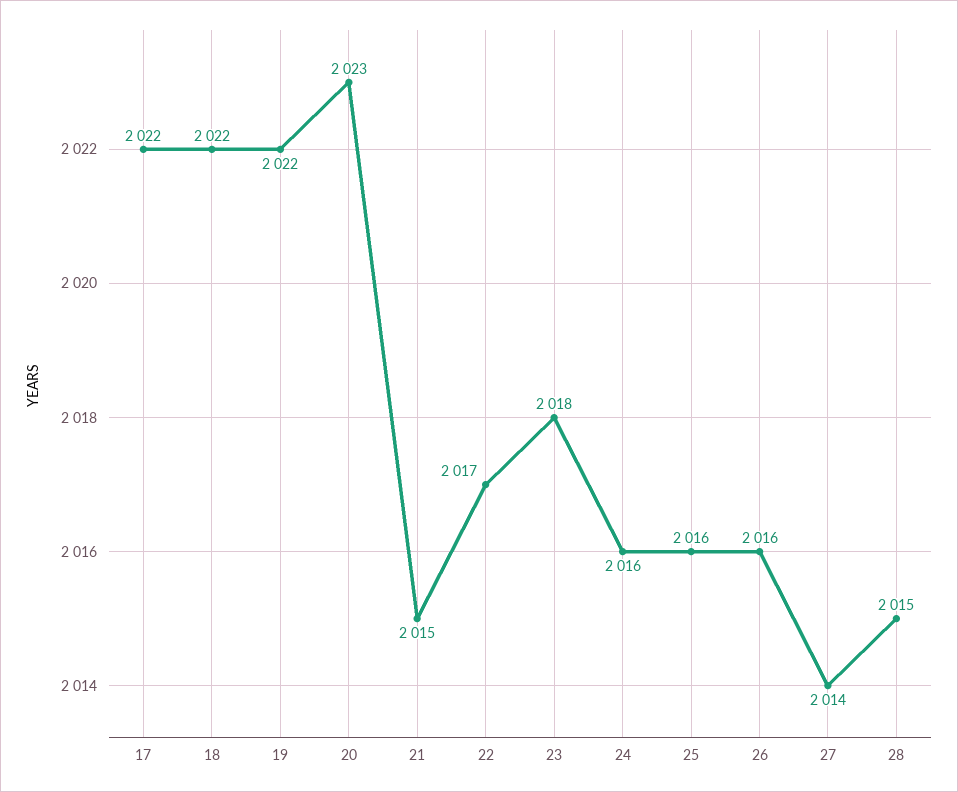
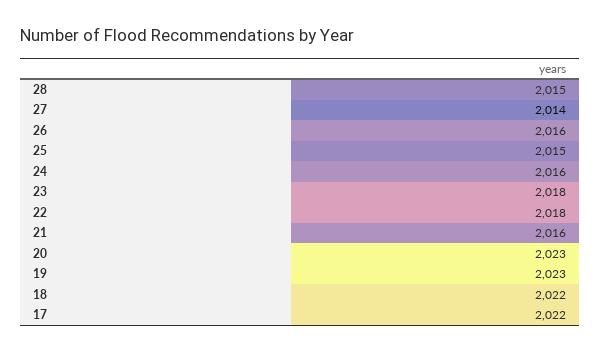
  {
    "17": 2022,
    "18": 2022,
-   "19": 2022,
+   "19": 2023,
    "20": 2023,
-   "21": 2015,
+   "21": 2016,
-   "22": 2017,
+   "22": 2018,
    "23": 2018,
    "24": 2016,
-   "25": 2016,
+   "25": 2015,
    "26": 2016,
    "27": 2014,
    "28": 2015
  }

